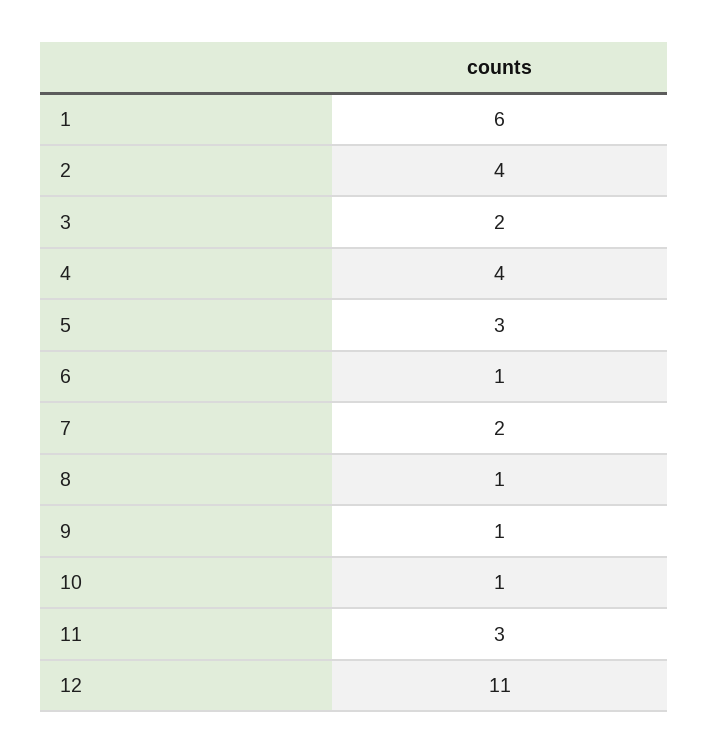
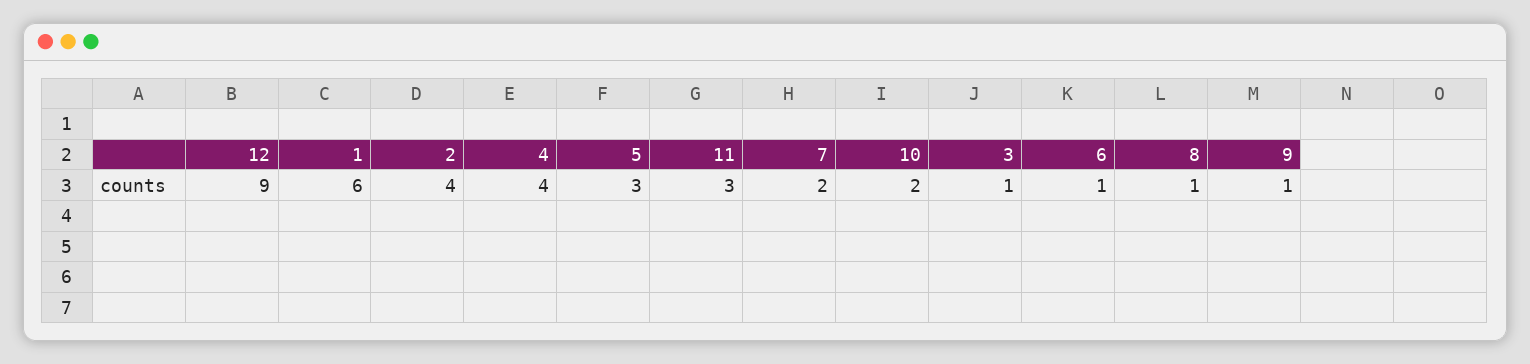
  {
    "1": 6,
    "2": 4,
-   "3": 2,
+   "3": 1,
    "4": 4,
    "5": 3,
    "6": 1,
    "7": 2,
    "8": 1,
    "9": 1,
-   "10": 1,
+   "10": 2,
    "11": 3,
-   "12": 11
+   "12": 9
  }

